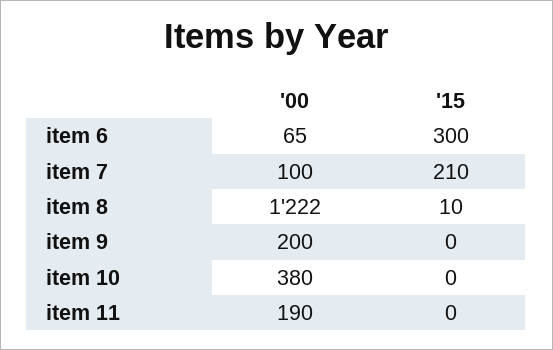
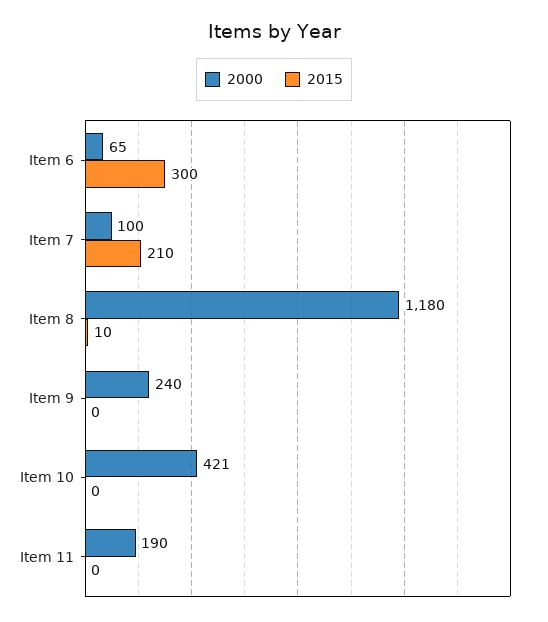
  {
    "'00": {
      "item 6": 65,
      "item 7": 100,
-     "item 8": 1222,
+     "item 8": 1180,
-     "item 9": 200,
+     "item 9": 240,
-     "item 10": 380,
+     "item 10": 421,
      "item 11": 190
    },
    "'15": {
      "item 6": 300,
      "item 7": 210,
      "item 8": 10,
      "item 9": 0,
      "item 10": 0,
      "item 11": 0
    }
  }

